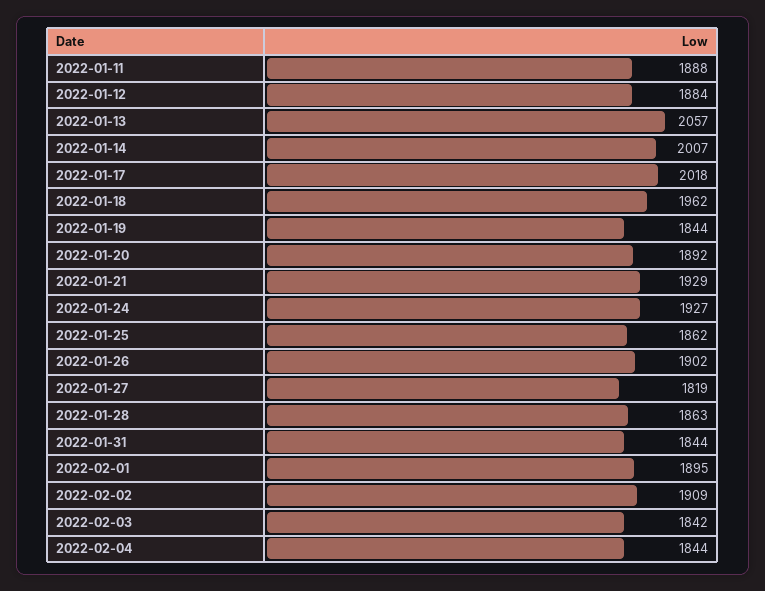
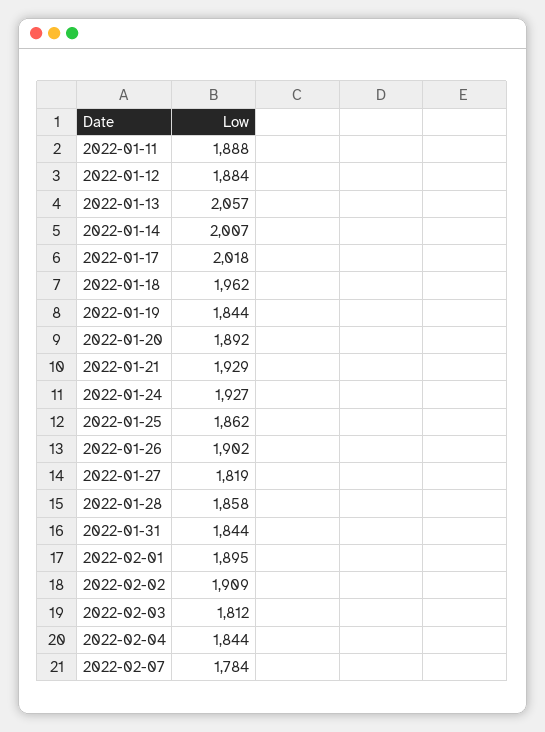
  {
    "2022-01-11": 1888,
    "2022-01-12": 1884,
    "2022-01-13": 2057,
    "2022-01-14": 2007,
    "2022-01-17": 2018,
    "2022-01-18": 1962,
    "2022-01-19": 1844,
    "2022-01-20": 1892,
    "2022-01-21": 1929,
    "2022-01-24": 1927,
    "2022-01-25": 1862,
    "2022-01-26": 1902,
    "2022-01-27": 1819,
-   "2022-01-28": 1863,
+   "2022-01-28": 1858,
    "2022-01-31": 1844,
    "2022-02-01": 1895,
    "2022-02-02": 1909,
-   "2022-02-03": 1842,
+   "2022-02-03": 1812,
-   "2022-02-04": 1844
+   "2022-02-04": 1844,
+   "2022-02-07": 1784
  }

